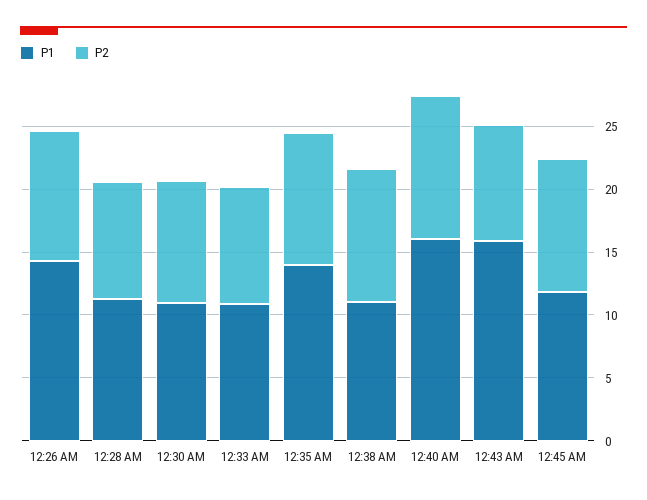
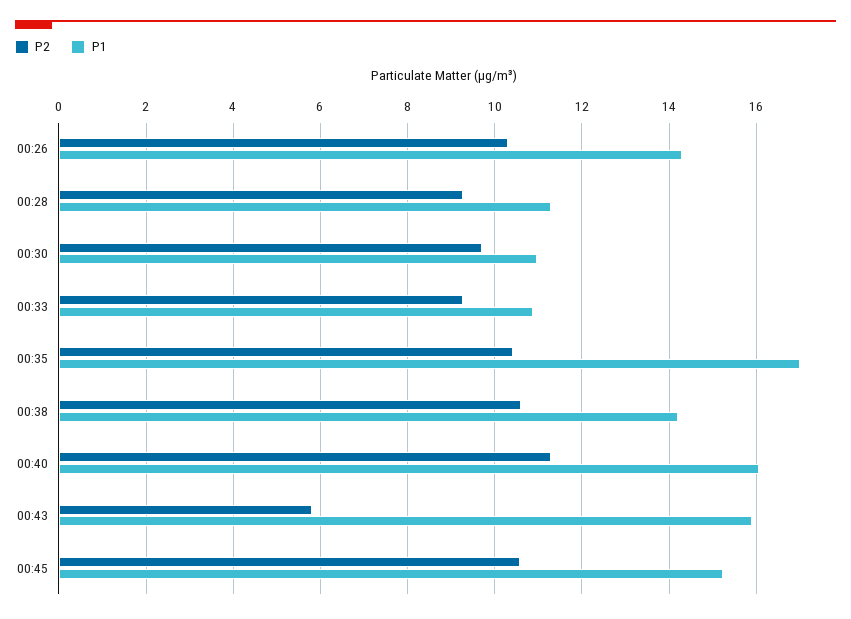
  {
    "P1": {
      "12:26 AM": 14.4,
      "12:28 AM": 11.4,
      "12:30 AM": 11,
      "12:33 AM": 10.8,
-     "12:35 AM": 14,
+     "12:35 AM": 17,
-     "12:38 AM": 11,
+     "12:38 AM": 14.2,
      "12:40 AM": 16,
      "12:43 AM": 16,
-     "12:45 AM": 12
+     "12:45 AM": 15.2
    },
    "P2": {
      "12:26 AM": 10.4,
      "12:28 AM": 9.2,
      "12:30 AM": 9.8,
      "12:33 AM": 9.2,
      "12:35 AM": 10.4,
      "12:38 AM": 10.6,
      "12:40 AM": 11.4,
-     "12:43 AM": 9,
+     "12:43 AM": 5.8,
      "12:45 AM": 10.6
    }
  }

